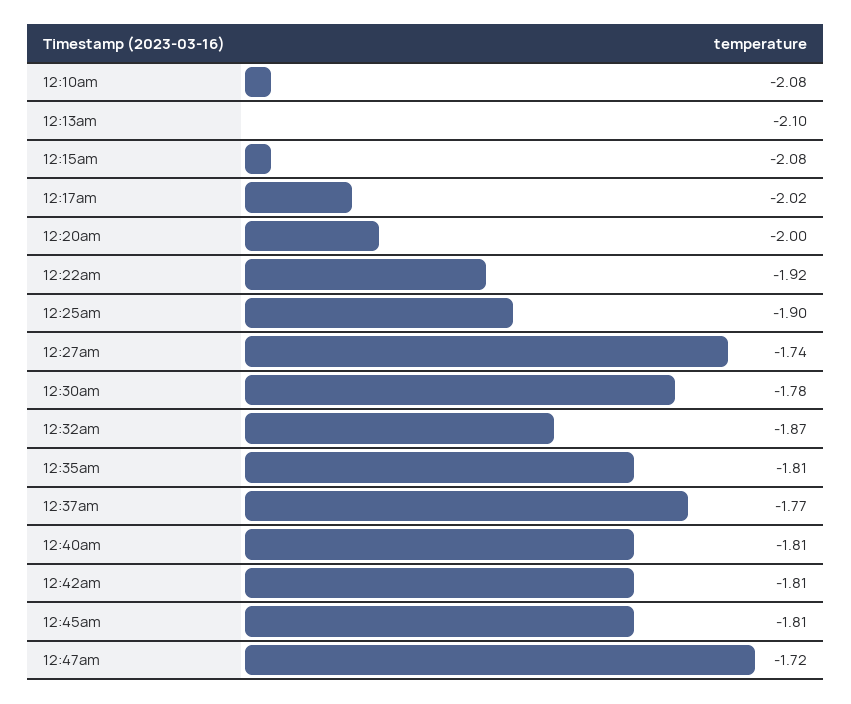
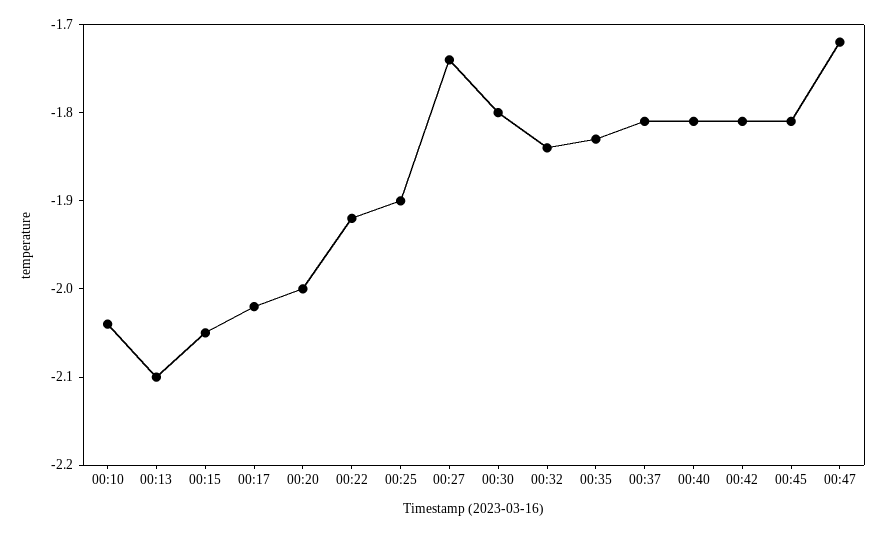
  {
-   "12:10am": -2.08,
+   "12:10am": -2.04,
    "12:13am": -2.1,
-   "12:15am": -2.08,
+   "12:15am": -2.05,
    "12:17am": -2.02,
    "12:20am": -2,
    "12:22am": -1.92,
    "12:25am": -1.9,
    "12:27am": -1.74,
-   "12:30am": -1.78,
+   "12:30am": -1.8,
-   "12:32am": -1.87,
+   "12:32am": -1.84,
-   "12:35am": -1.81,
+   "12:35am": -1.83,
-   "12:37am": -1.77,
+   "12:37am": -1.81,
    "12:40am": -1.81,
    "12:42am": -1.81,
    "12:45am": -1.81,
    "12:47am": -1.72
  }

